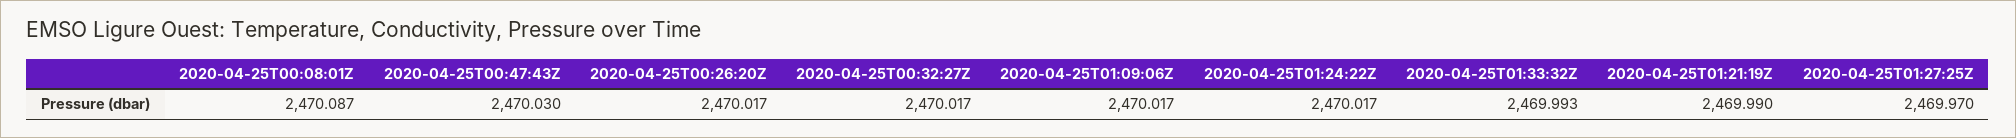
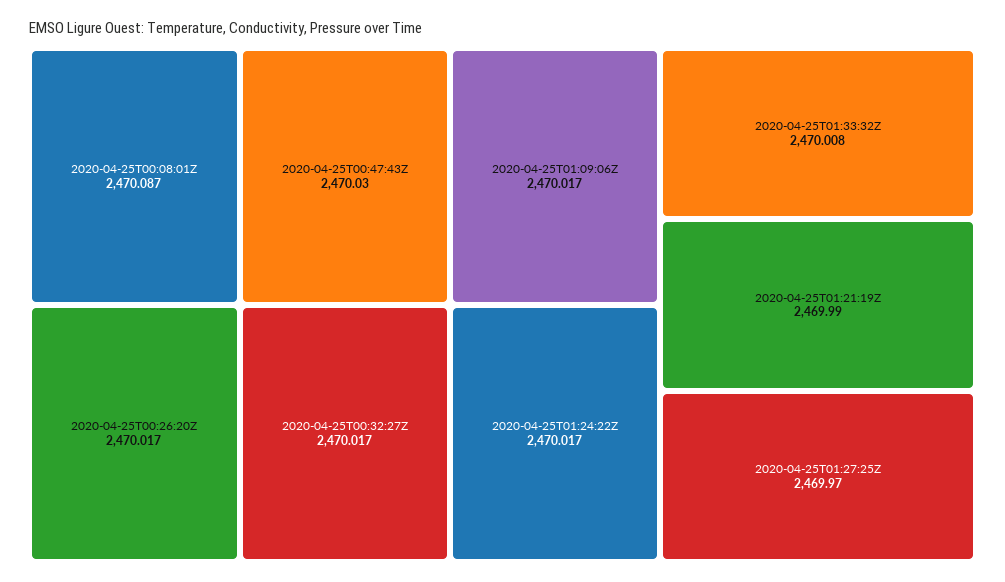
  {
    "2020-04-25T00:08:01Z": 2470.087,
    "2020-04-25T00:47:43Z": 2470.03,
    "2020-04-25T00:26:20Z": 2470.017,
    "2020-04-25T00:32:27Z": 2470.017,
    "2020-04-25T01:09:06Z": 2470.017,
    "2020-04-25T01:24:22Z": 2470.017,
-   "2020-04-25T01:33:32Z": 2469.993,
+   "2020-04-25T01:33:32Z": 2470.008,
    "2020-04-25T01:21:19Z": 2469.99,
    "2020-04-25T01:27:25Z": 2469.97
  }

